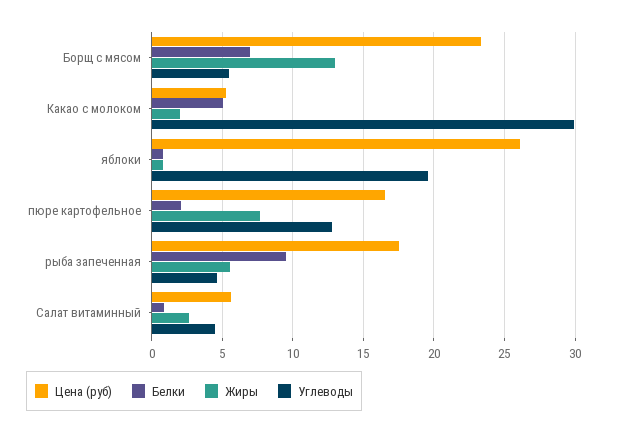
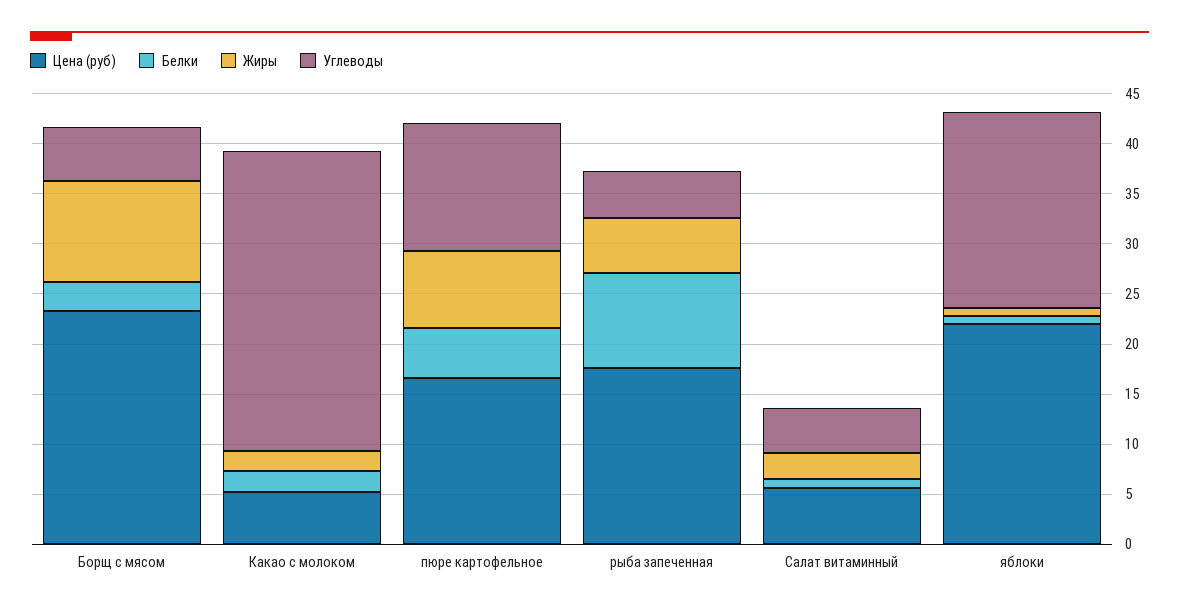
  {
    "Цена (руб)": {
      "Борщ с мясом": 23.5,
      "Какао с молоком": 5.5,
-     "яблоки": 26,
+     "яблоки": 22,
      "пюре картофельное": 16.5,
      "рыба запеченная": 17.5,
      "Салат витаминный": 5.5
    },
    "Белки": {
-     "Борщ с мясом": 7,
+     "Борщ с мясом": 3,
-     "Какао с молоком": 5,
+     "Какао с молоком": 2,
      "яблоки": 1,
-     "пюре картофельное": 2,
+     "пюре картофельное": 5,
      "рыба запеченная": 9.5,
      "Салат витаминный": 1
    },
    "Жиры": {
-     "Борщ с мясом": 13,
+     "Борщ с мясом": 10,
      "Какао с молоком": 2,
      "яблоки": 1,
      "пюре картофельное": 7.5,
      "рыба запеченная": 5.5,
      "Салат витаминный": 2.5
    },
    "Углеводы": {
      "Борщ с мясом": 5.5,
      "Какао с молоком": 30,
      "яблоки": 19.5,
      "пюре картофельное": 13,
      "рыба запеченная": 4.5,
      "Салат витаминный": 4.5
    }
  }

